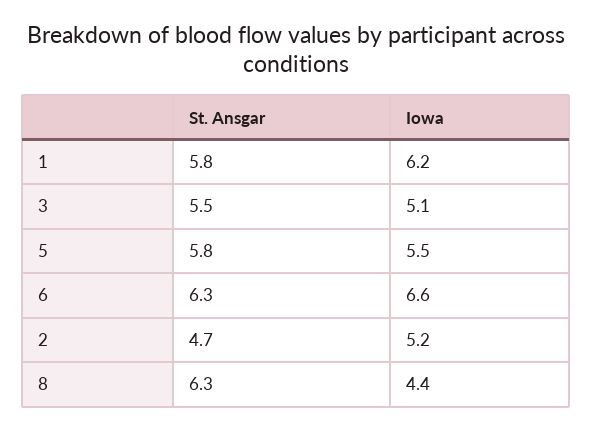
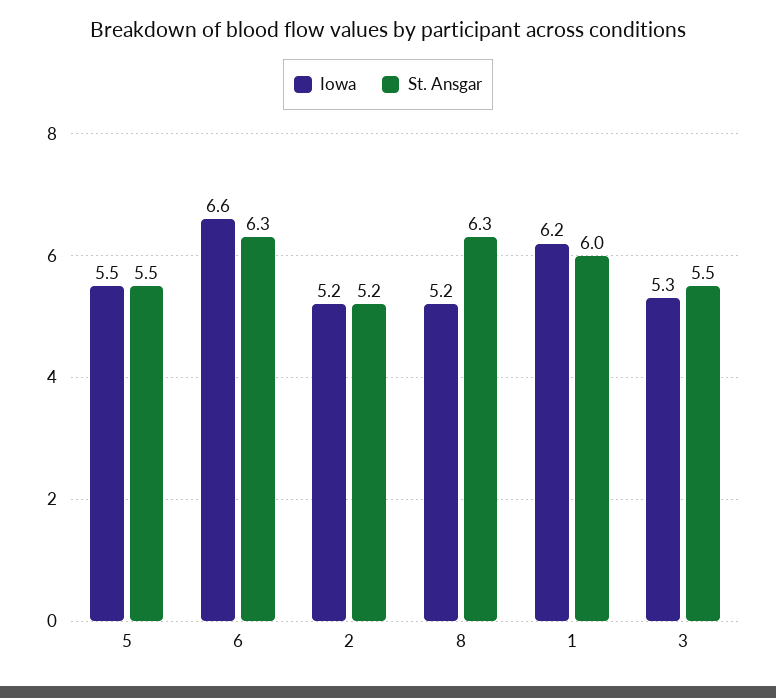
  {
    "St. Ansgar": {
-     "1": 5.8,
+     "1": 6,
      "3": 5.5,
-     "5": 5.8,
+     "5": 5.5,
      "6": 6.3,
-     "2": 4.7,
+     "2": 5.2,
      "8": 6.3
    },
    "Iowa": {
      "1": 6.2,
-     "3": 5.1,
+     "3": 5.3,
      "5": 5.5,
      "6": 6.6,
      "2": 5.2,
-     "8": 4.4
+     "8": 5.2
    }
  }

